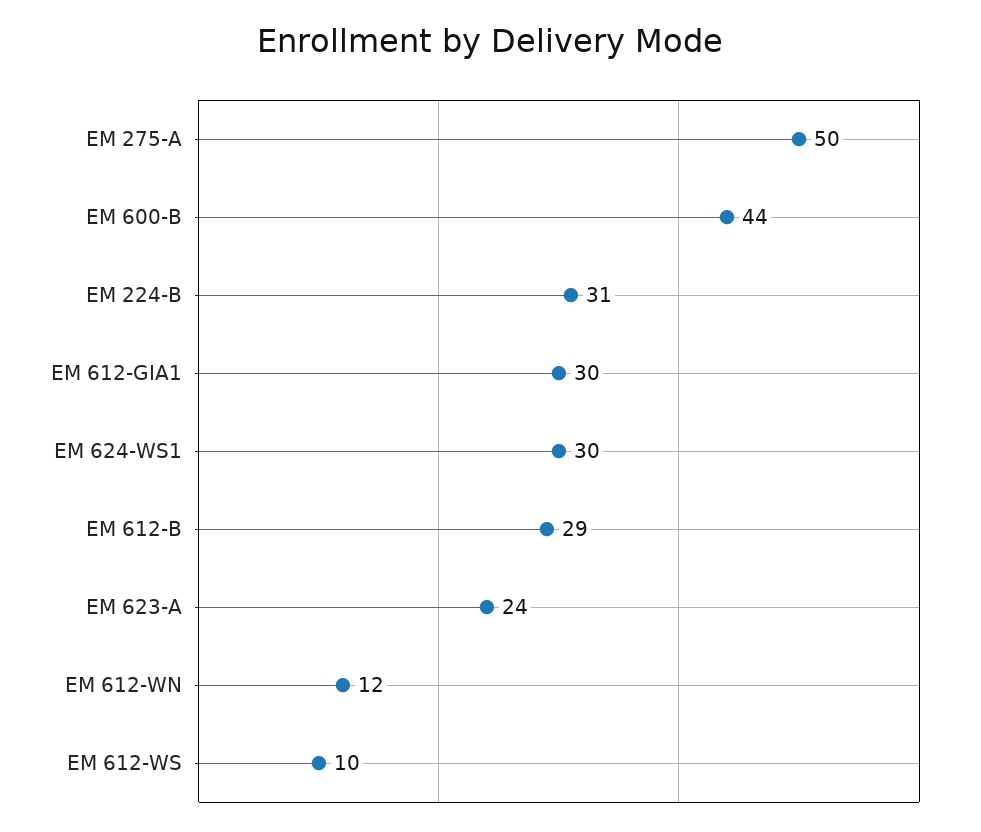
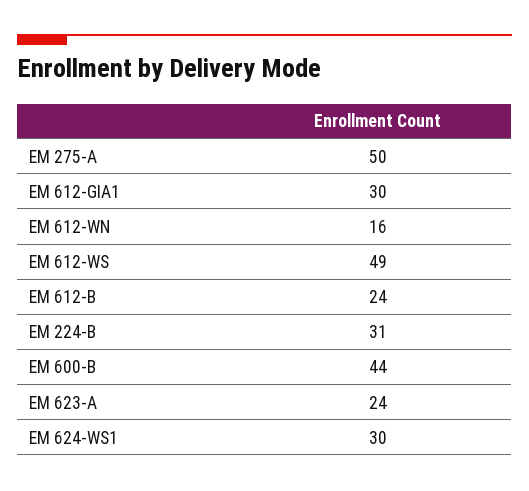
  {
    "EM 275-A": 50,
    "EM 600-B": 44,
    "EM 224-B": 31,
    "EM 612-GIA1": 30,
    "EM 624-WS1": 30,
-   "EM 612-B": 29,
+   "EM 612-B": 24,
    "EM 623-A": 24,
-   "EM 612-WN": 12,
+   "EM 612-WN": 16,
-   "EM 612-WS": 10
+   "EM 612-WS": 49
  }

